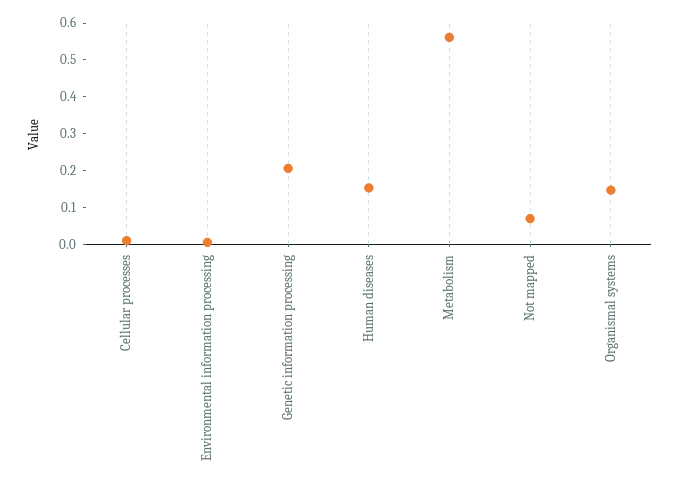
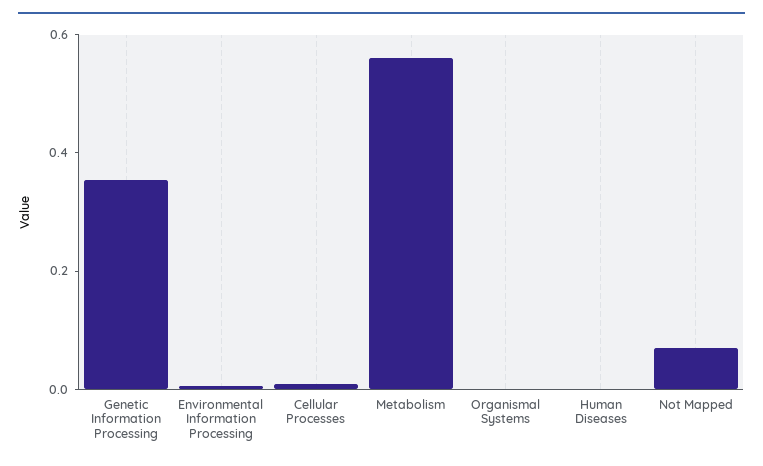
  {
    "Cellular processes": 0,
    "Environmental information processing": 0,
-   "Genetic information processing": 0.2,
+   "Genetic information processing": 0.35,
-   "Human diseases": 0.15,
+   "Human diseases": 0,
    "Metabolism": 0.55,
    "Not mapped": 0.075,
-   "Organismal systems": 0.15
+   "Organismal systems": 0
  }

